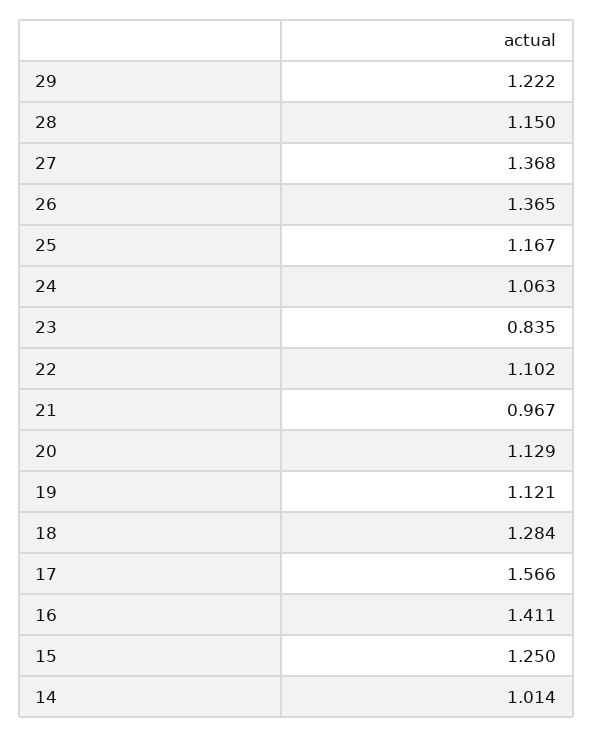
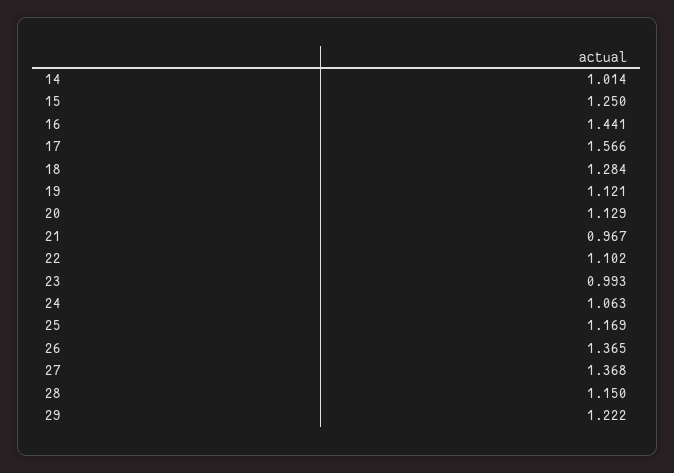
  {
    "29": 1.222,
    "28": 1.15,
    "27": 1.368,
    "26": 1.365,
-   "25": 1.167,
+   "25": 1.169,
    "24": 1.063,
-   "23": 0.835,
+   "23": 0.993,
    "22": 1.102,
    "21": 0.967,
    "20": 1.129,
    "19": 1.121,
    "18": 1.284,
    "17": 1.566,
-   "16": 1.411,
+   "16": 1.441,
    "15": 1.25,
    "14": 1.014
  }

